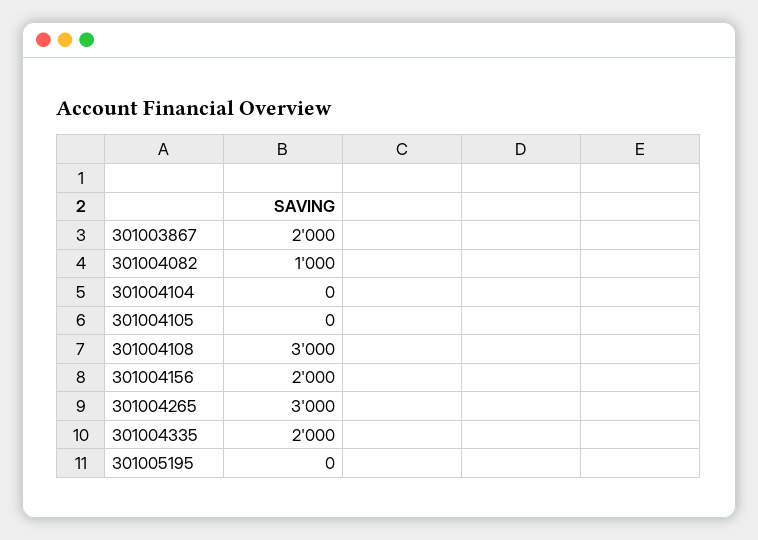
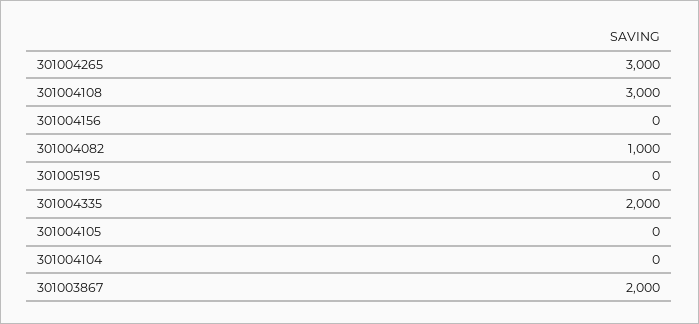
  {
    "301003867": 2000,
    "301004082": 1000,
    "301004104": 0,
    "301004105": 0,
    "301004108": 3000,
-   "301004156": 2000,
+   "301004156": 0,
    "301004265": 3000,
    "301004335": 2000,
    "301005195": 0
  }

